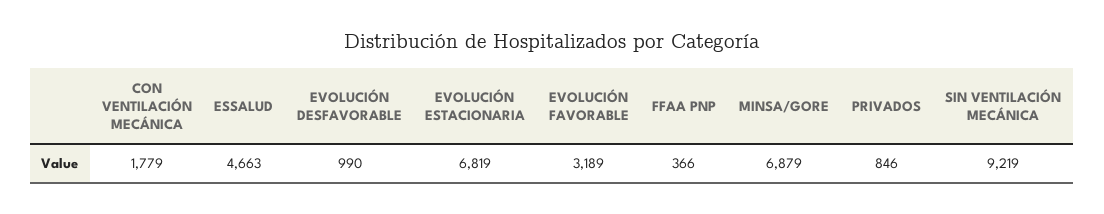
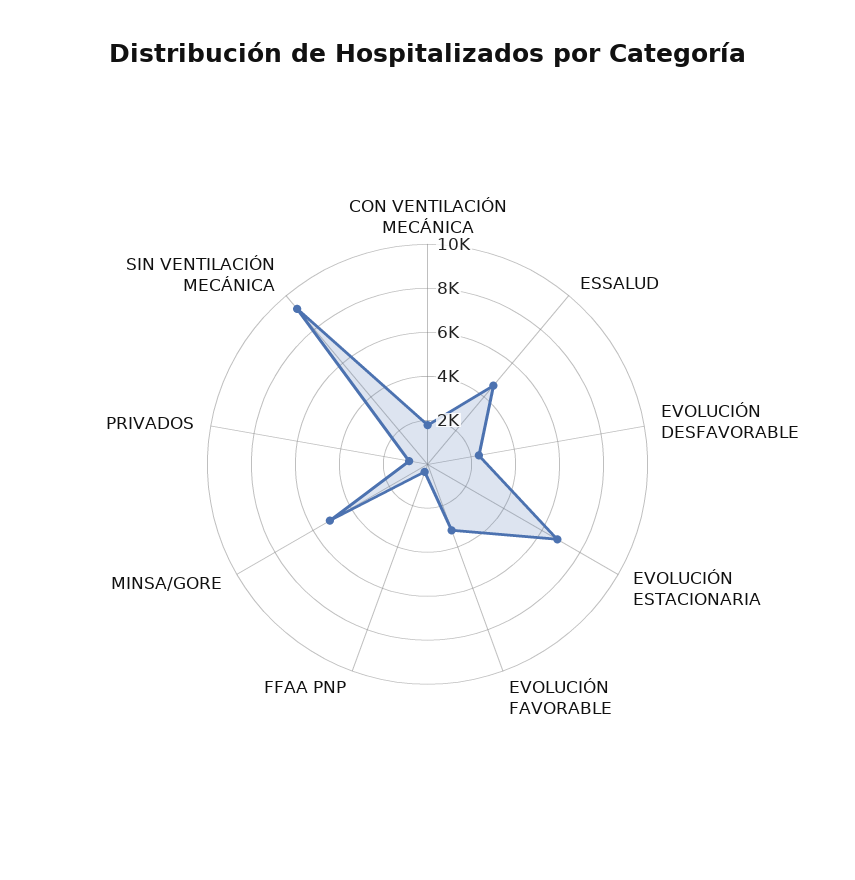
  {
    "CON VENTILACIÓN MECÁNICA": 1779,
    "ESSALUD": 4663,
-   "EVOLUCIÓN DESFAVORABLE": 990,
+   "EVOLUCIÓN DESFAVORABLE": 2500,
    "EVOLUCIÓN ESTACIONARIA": 6819,
    "EVOLUCIÓN FAVORABLE": 3189,
    "FFAA PNP": 366,
-   "MINSA/GORE": 6879,
+   "MINSA/GORE": 5000,
    "PRIVADOS": 846,
    "SIN VENTILACIÓN MECÁNICA": 9219
  }

